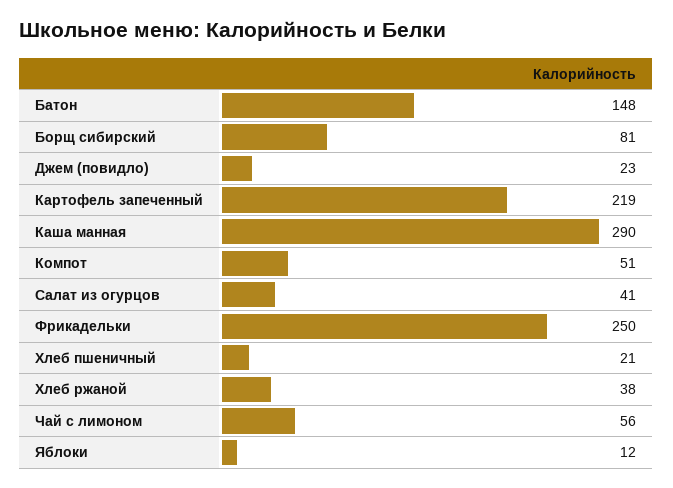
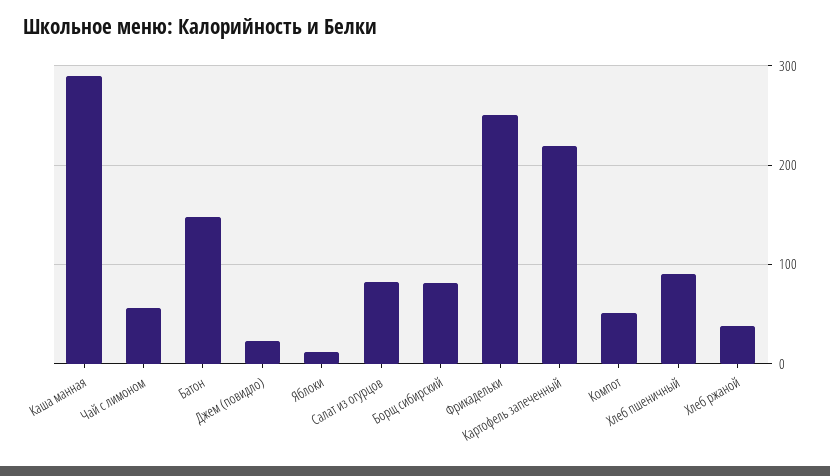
  {
    "Батон": 148,
    "Борщ сибирский": 81,
    "Джем (повидло)": 23,
    "Картофель запеченный": 219,
    "Каша манная": 290,
    "Компот": 51,
-   "Салат из огурцов": 41,
+   "Салат из огурцов": 80,
    "Фрикадельки": 250,
-   "Хлеб пшеничный": 21,
+   "Хлеб пшеничный": 90,
    "Хлеб ржаной": 38,
    "Чай с лимоном": 56,
    "Яблоки": 12
  }

